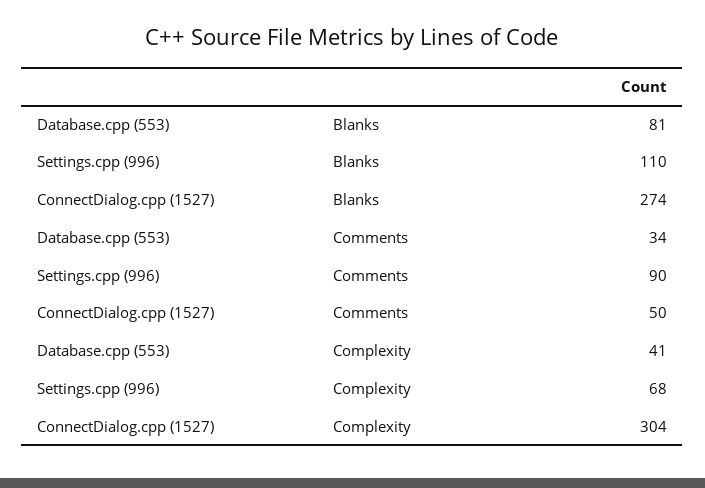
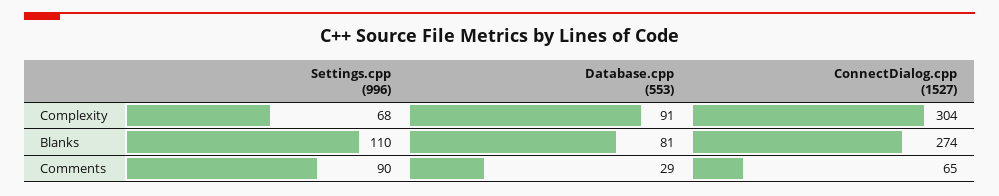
  {
    "Database.cpp (553)": {
      "Blanks": 81,
-     "Comments": 34,
+     "Comments": 29,
-     "Complexity": 41
+     "Complexity": 91
    },
    "Settings.cpp (996)": {
      "Blanks": 110,
      "Comments": 90,
      "Complexity": 68
    },
    "ConnectDialog.cpp (1527)": {
      "Blanks": 274,
-     "Comments": 50,
+     "Comments": 65,
      "Complexity": 304
    }
  }

